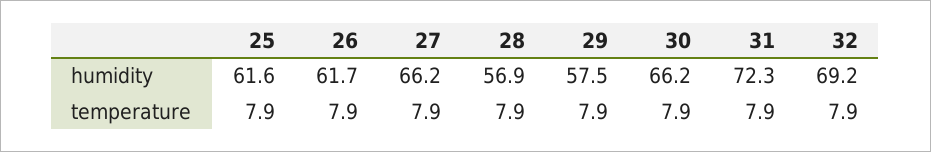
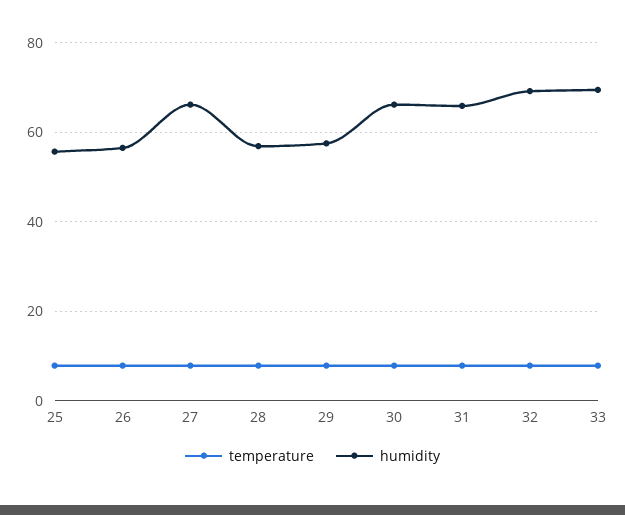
  {
    "humidity": {
-     "25": 61.6,
+     "25": 56,
-     "26": 61.7,
+     "26": 56,
      "27": 66.2,
      "28": 56.9,
      "29": 57.5,
      "30": 66.2,
-     "31": 72.3,
+     "31": 66,
-     "32": 69.2
+     "32": 69.2,
+     "33": 70
    },
    "temperature": {
      "25": 7.9,
      "26": 7.9,
      "27": 7.9,
      "28": 7.9,
      "29": 7.9,
      "30": 7.9,
      "31": 7.9,
-     "32": 7.9
+     "32": 7.9,
+     "33": 8
    }
  }

